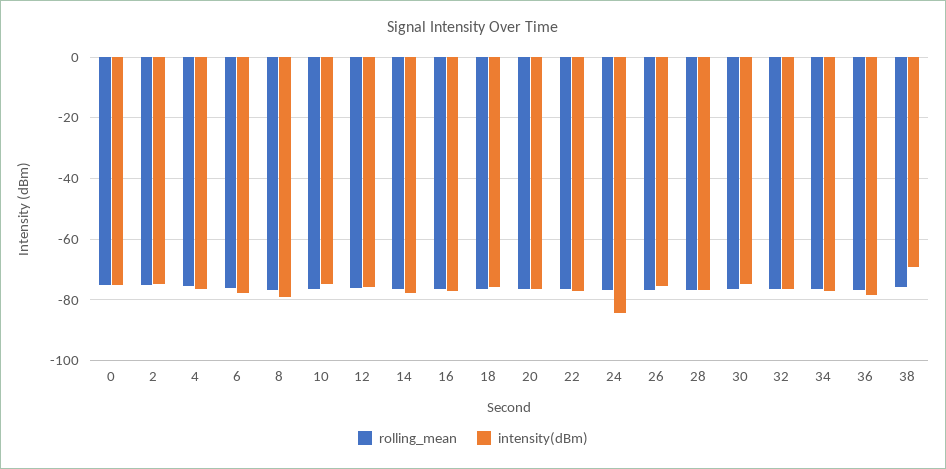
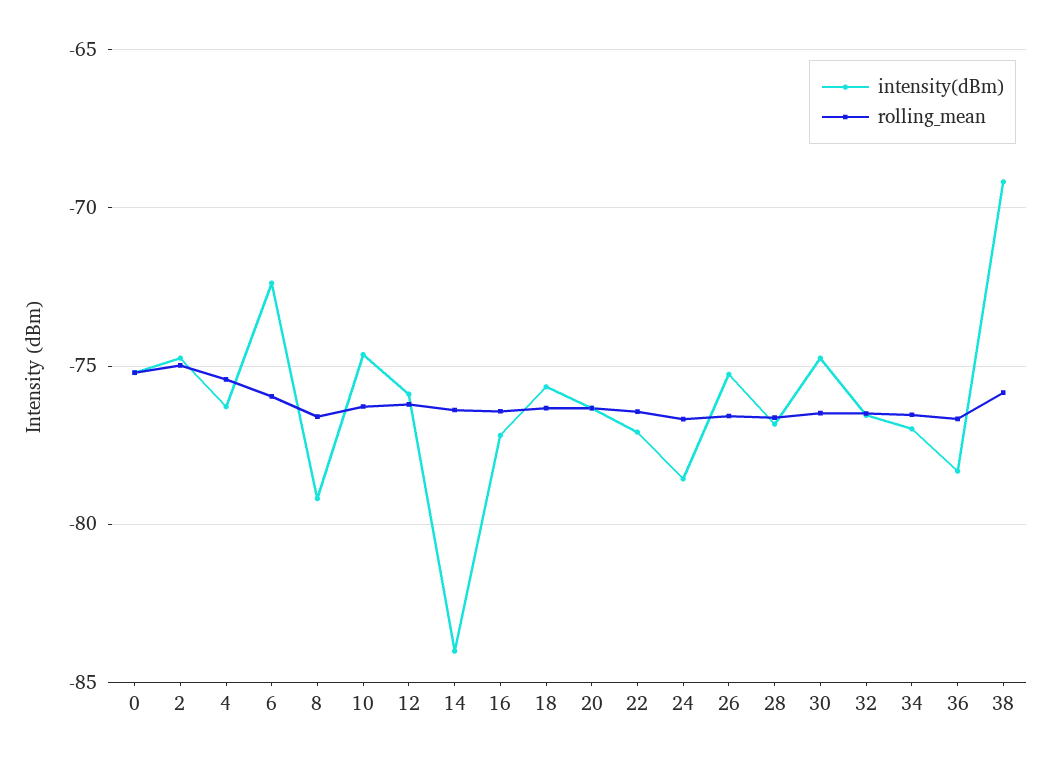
  {
    "rolling_mean": {
      "0": -75,
      "2": -75,
      "4": -75.5,
      "6": -76,
      "8": -76.5,
      "10": -76.5,
      "12": -76,
      "14": -76.5,
      "16": -76.5,
      "18": -76.5,
      "20": -76.5,
      "22": -76.5,
      "24": -76.5,
      "26": -76.5,
      "28": -76.5,
      "30": -76.5,
      "32": -76.5,
      "34": -76.5,
      "36": -76.5,
      "38": -76
    },
    "intensity(dBm)": {
      "0": -75,
      "2": -75,
      "4": -76.5,
-     "6": -78,
+     "6": -72.5,
      "8": -79,
      "10": -74.5,
      "12": -76,
-     "14": -78,
+     "14": -84,
      "16": -77,
      "18": -75.5,
      "20": -76.5,
      "22": -77,
-     "24": -84,
+     "24": -78.5,
      "26": -75.5,
      "28": -77,
      "30": -75,
      "32": -76.5,
      "34": -77,
      "36": -78.5,
      "38": -69
    }
  }

